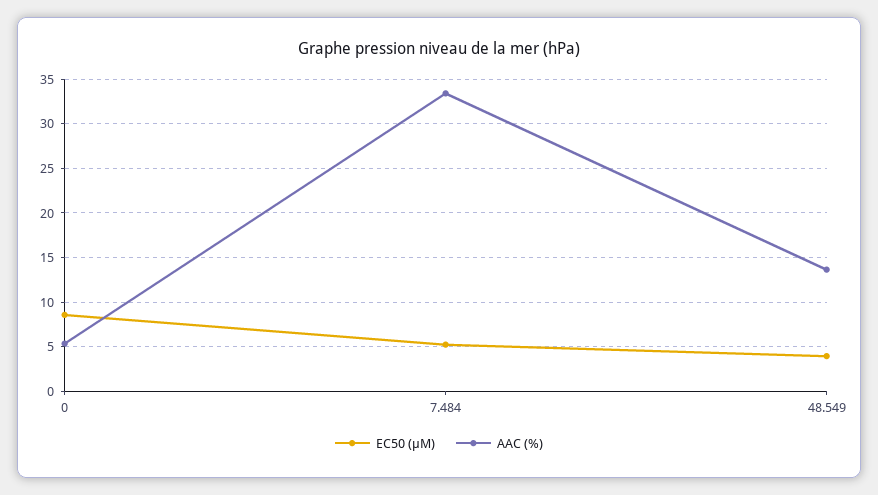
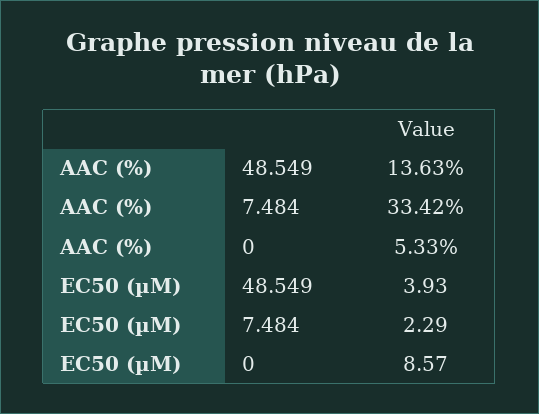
  {
    "EC50 (µM)": {
      "0": 8.57,
-     "7.484": 5,
+     "7.484": 2.29,
      "48.549": 3.93
    },
    "AAC (%)": {
      "0": 5.33,
      "7.484": 33.42,
      "48.549": 13.63
    }
  }

